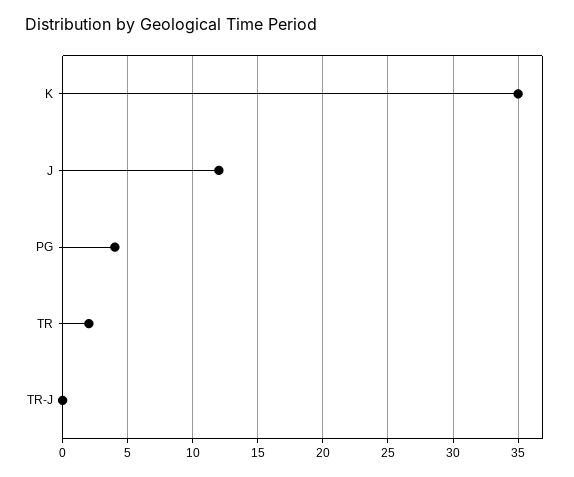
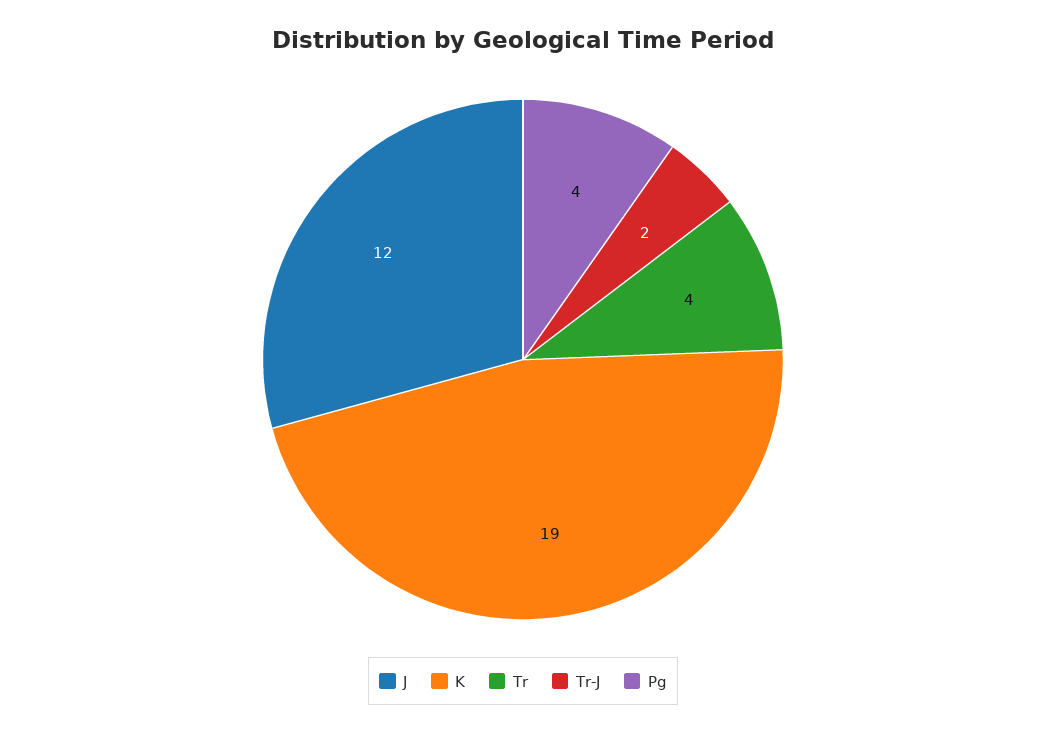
  {
-   "K": 35,
+   "K": 19,
    "J": 12,
    "PG": 4,
-   "TR": 2,
+   "TR": 4,
-   "TR-J": 0
+   "TR-J": 2
  }

